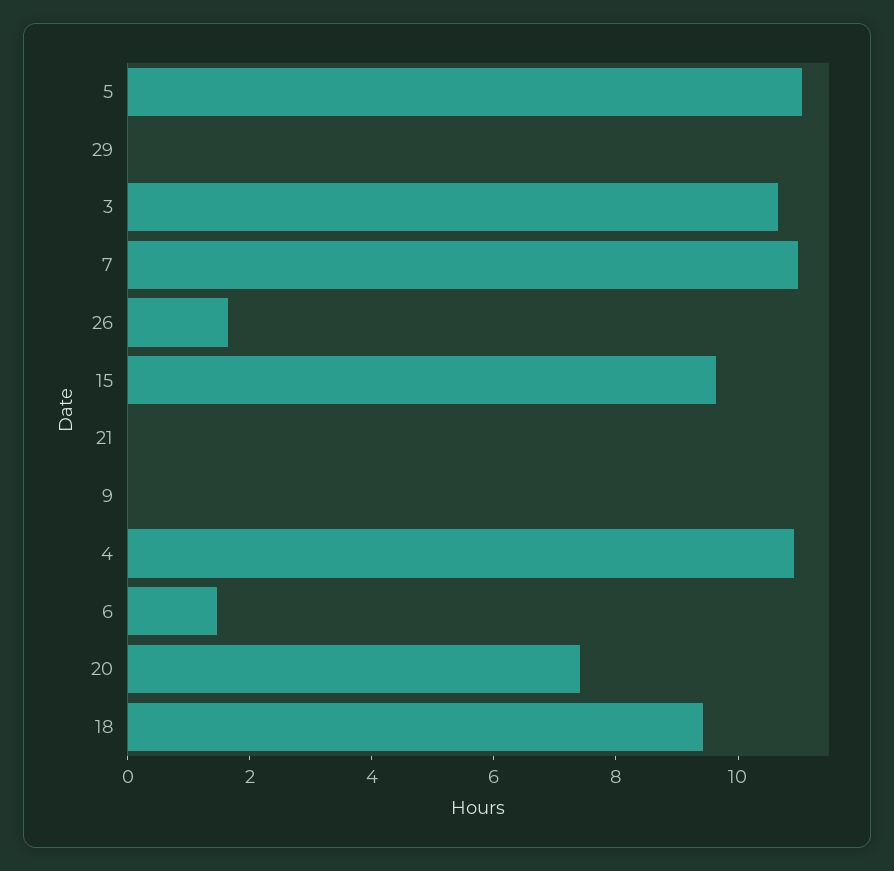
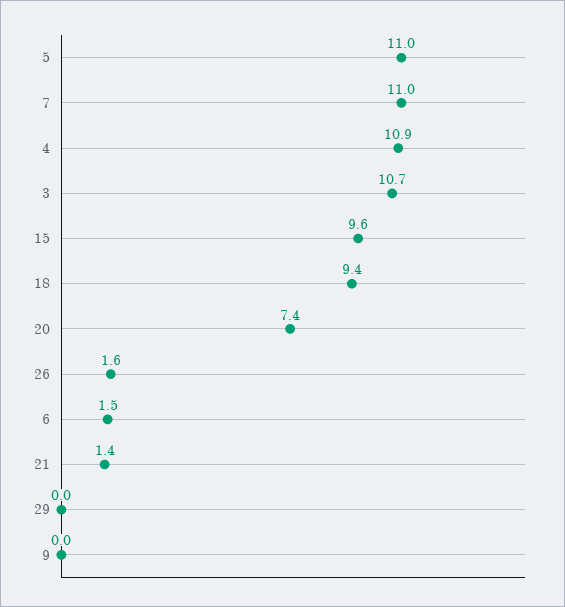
  {
    "5": 11,
    "29": 0,
    "3": 10.7,
    "7": 11,
    "26": 1.6,
    "15": 9.6,
-   "21": 0,
+   "21": 1.4,
    "9": 0,
    "4": 10.9,
    "6": 1.5,
    "20": 7.4,
    "18": 9.4
  }

